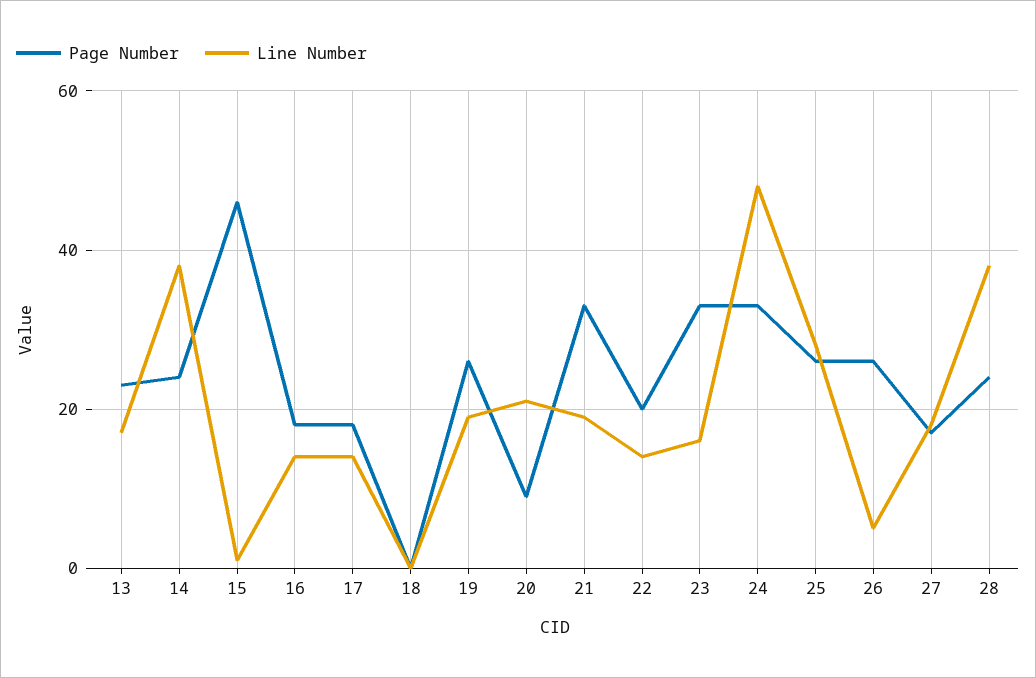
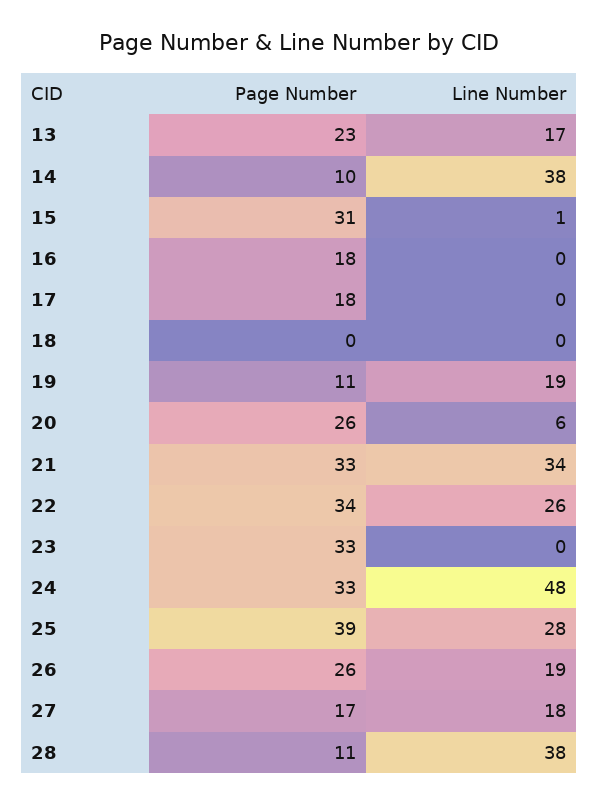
  {
    "Page Number": {
      "13": 23,
-     "14": 25,
+     "14": 10,
-     "15": 45,
+     "15": 31,
      "16": 18,
      "17": 18,
      "18": 0,
-     "19": 25,
+     "19": 11,
-     "20": 10,
+     "20": 26,
      "21": 33,
-     "22": 20,
+     "22": 34,
      "23": 33,
      "24": 33,
-     "25": 25,
+     "25": 39,
      "26": 26,
      "27": 17,
-     "28": 25
+     "28": 11
    },
    "Line Number": {
      "13": 17,
      "14": 38,
      "15": 1,
-     "16": 15,
+     "16": 0,
-     "17": 15,
+     "17": 0,
      "18": 0,
      "19": 19,
-     "20": 20,
+     "20": 6,
-     "21": 20,
+     "21": 34,
-     "22": 15,
+     "22": 26,
-     "23": 15,
+     "23": 0,
      "24": 48,
      "25": 28,
-     "26": 5,
+     "26": 19,
      "27": 18,
      "28": 38
    }
  }

